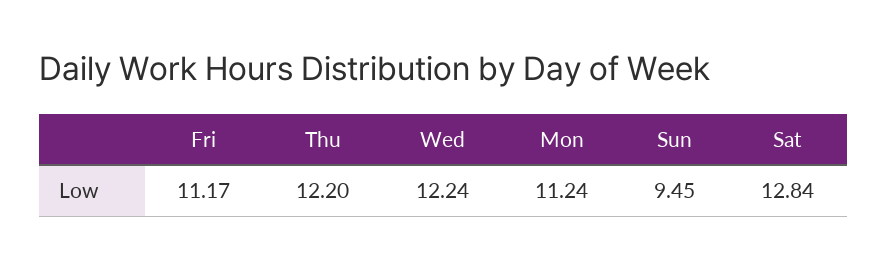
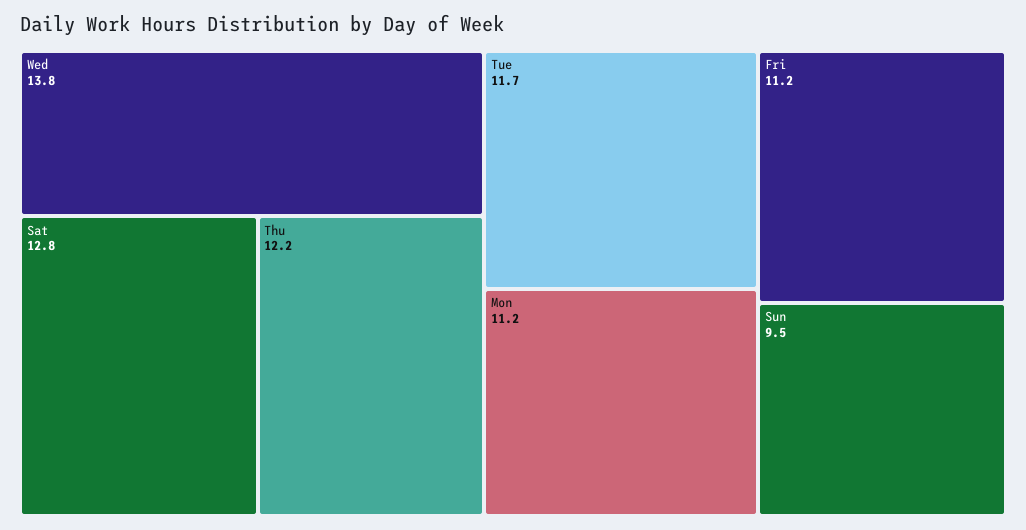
  {
    "Fri": 11.17,
    "Thu": 12.2,
-   "Wed": 12.24,
+   "Wed": 13.8,
    "Mon": 11.24,
    "Sun": 9.45,
-   "Sat": 12.84
+   "Sat": 12.84,
+   "Tue": 11.7
  }

